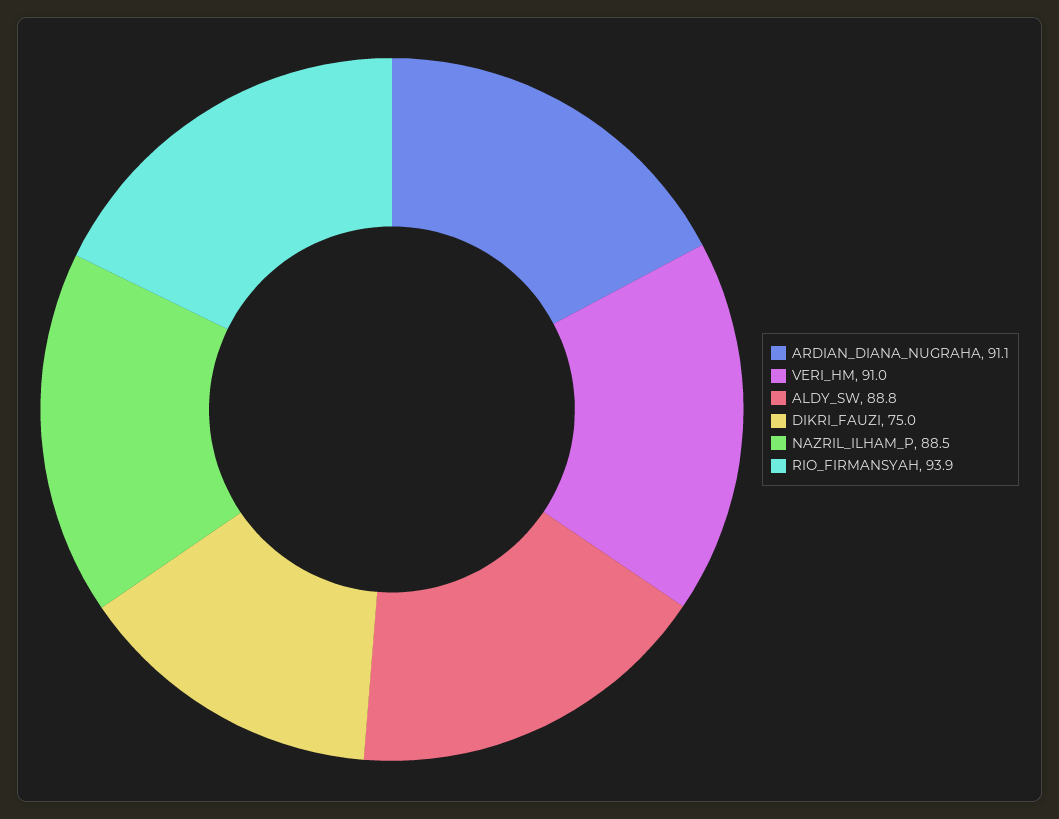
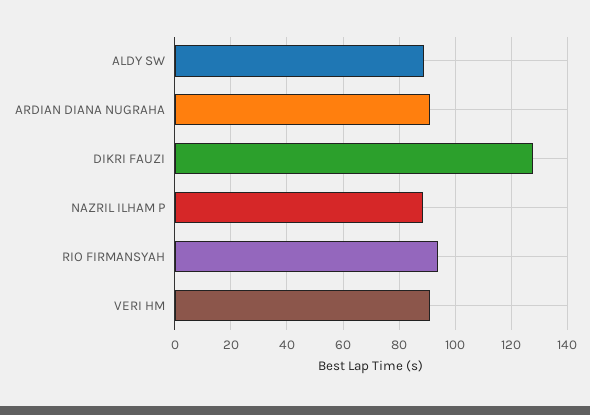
  {
    "ARDIAN_DIANA_NUGRAHA": 91.1,
    "VERI_HM": 91,
    "ALDY_SW": 88.8,
-   "DIKRI_FAUZI": 75,
+   "DIKRI_FAUZI": 127.5,
    "NAZRIL_ILHAM_P": 88.5,
    "RIO_FIRMANSYAH": 93.9
  }

